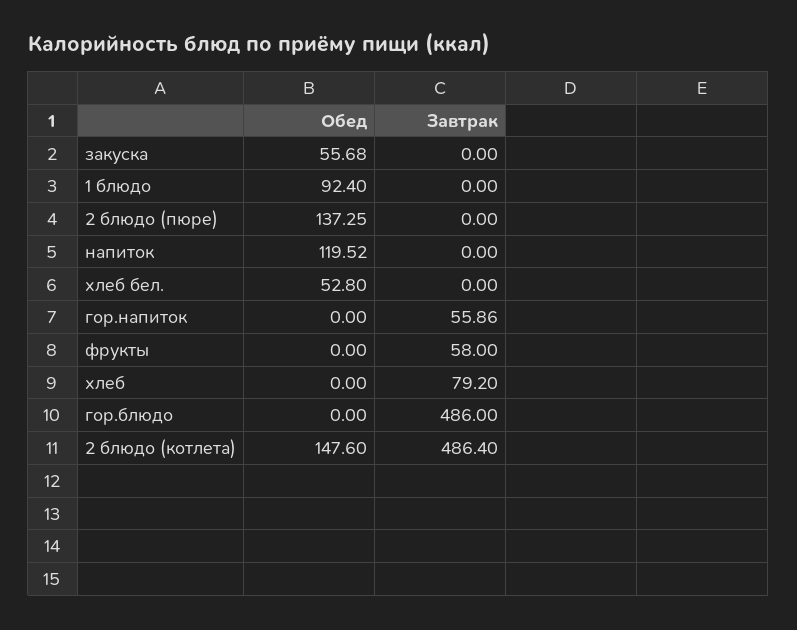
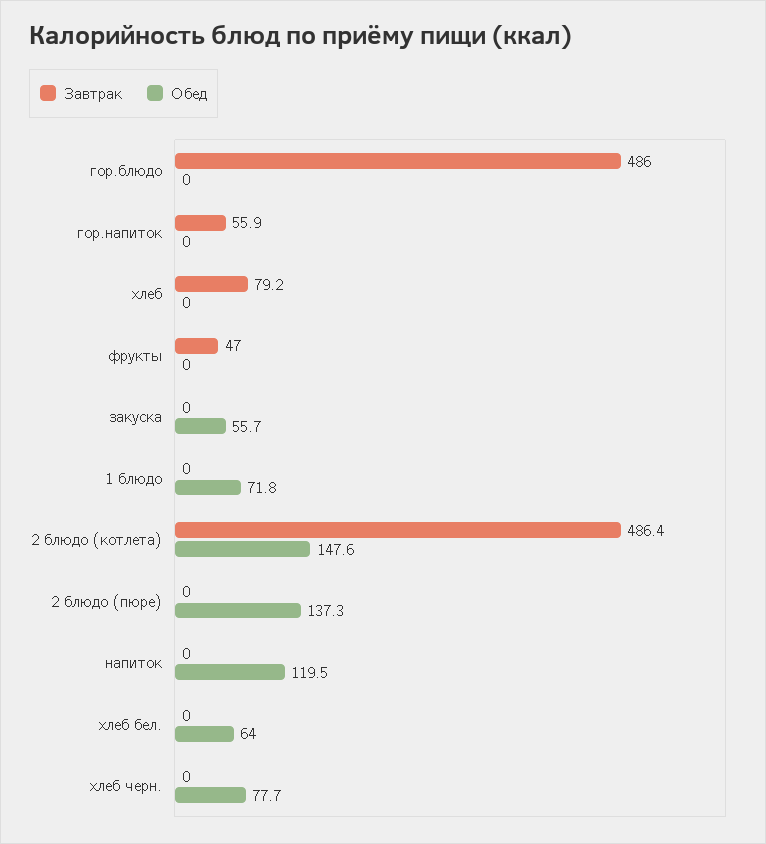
  {
    "Обед": {
      "закуска": 55.68,
-     "1 блюдо": 92.4,
+     "1 блюдо": 71.8,
      "2 блюдо (пюре)": 137.25,
      "напиток": 119.52,
-     "хлеб бел.": 52.8,
+     "хлеб бел.": 64,
      "гор.напиток": 0,
      "фрукты": 0,
      "хлеб": 0,
      "гор.блюдо": 0,
-     "2 блюдо (котлета)": 147.6
+     "2 блюдо (котлета)": 147.6,
+     "хлеб черн.": 77.7
    },
    "Завтрак": {
      "закуска": 0,
      "1 блюдо": 0,
      "2 блюдо (пюре)": 0,
      "напиток": 0,
      "хлеб бел.": 0,
      "гор.напиток": 55.86,
-     "фрукты": 58,
+     "фрукты": 47,
      "хлеб": 79.2,
      "гор.блюдо": 486,
-     "2 блюдо (котлета)": 486.4
+     "2 блюдо (котлета)": 486.4,
+     "хлеб черн.": 0
    }
  }

